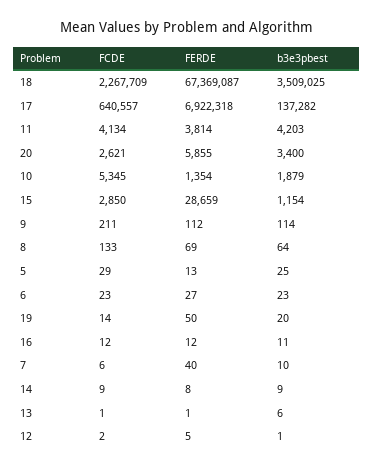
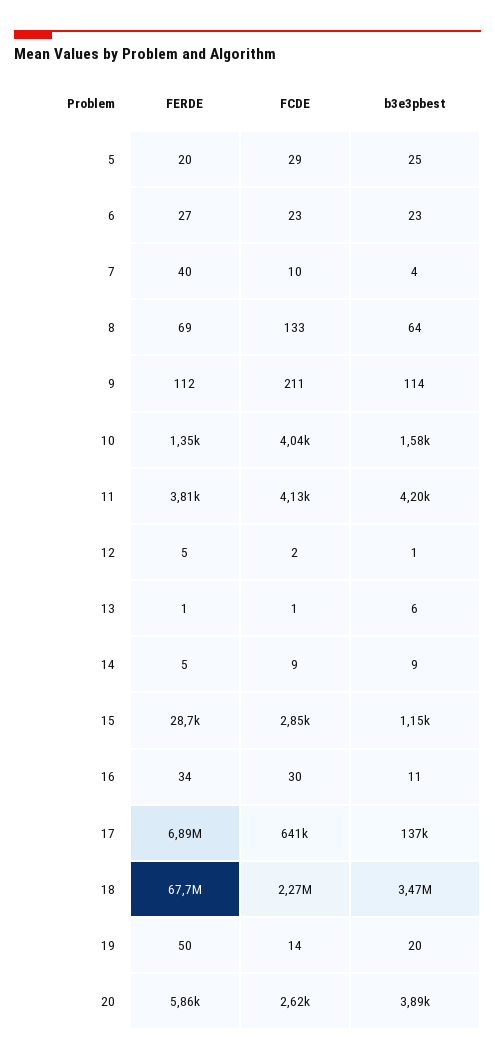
  {
    "FCDE": {
      "18": 2267709,
      "17": 640557,
      "11": 4134,
      "20": 2621,
-     "10": 5345,
+     "10": 4040,
      "15": 2850,
      "9": 211,
      "8": 133,
      "5": 29,
      "6": 23,
      "19": 14,
-     "16": 12,
+     "16": 30,
-     "7": 6,
+     "7": 10,
      "14": 9,
      "13": 1,
      "12": 2
    },
    "FERDE": {
-     "18": 67369087,
+     "18": 67700000,
-     "17": 6922318,
+     "17": 6890000,
      "11": 3814,
      "20": 5855,
      "10": 1354,
      "15": 28659,
      "9": 112,
      "8": 69,
-     "5": 13,
+     "5": 20,
      "6": 27,
      "19": 50,
-     "16": 12,
+     "16": 34,
      "7": 40,
-     "14": 8,
+     "14": 5,
      "13": 1,
      "12": 5
    },
    "b3e3pbest": {
-     "18": 3509025,
+     "18": 3470000,
      "17": 137282,
      "11": 4203,
-     "20": 3400,
+     "20": 3890,
-     "10": 1879,
+     "10": 1580,
      "15": 1154,
      "9": 114,
      "8": 64,
      "5": 25,
      "6": 23,
      "19": 20,
      "16": 11,
-     "7": 10,
+     "7": 4,
      "14": 9,
      "13": 6,
      "12": 1
    }
  }

